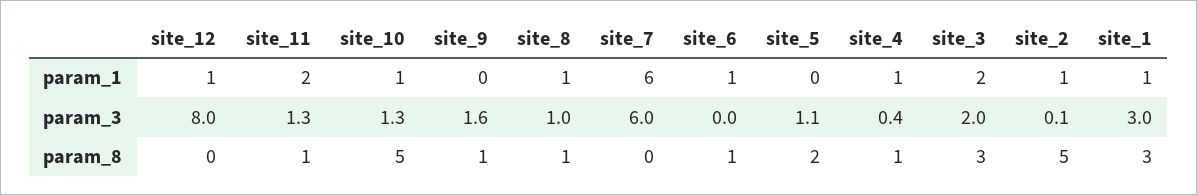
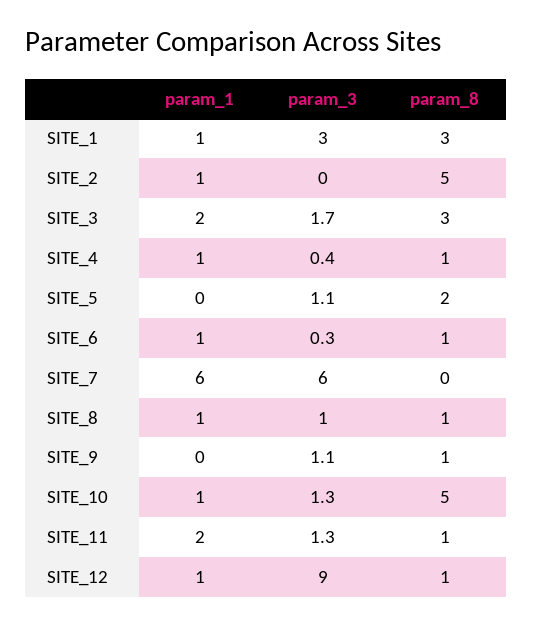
  {
    "site_12": {
      "param_1": 1,
-     "param_3": 8,
+     "param_3": 9,
-     "param_8": 0
+     "param_8": 1
    },
    "site_11": {
      "param_1": 2,
      "param_3": 1.3,
      "param_8": 1
    },
    "site_10": {
      "param_1": 1,
      "param_3": 1.3,
      "param_8": 5
    },
    "site_9": {
      "param_1": 0,
-     "param_3": 1.6,
+     "param_3": 1.1,
      "param_8": 1
    },
    "site_8": {
      "param_1": 1,
      "param_3": 1,
      "param_8": 1
    },
    "site_7": {
      "param_1": 6,
      "param_3": 6,
      "param_8": 0
    },
    "site_6": {
      "param_1": 1,
-     "param_3": 0,
+     "param_3": 0.3,
      "param_8": 1
    },
    "site_5": {
      "param_1": 0,
      "param_3": 1.1,
      "param_8": 2
    },
    "site_4": {
      "param_1": 1,
      "param_3": 0.4,
      "param_8": 1
    },
    "site_3": {
      "param_1": 2,
-     "param_3": 2,
+     "param_3": 1.7,
      "param_8": 3
    },
    "site_2": {
      "param_1": 1,
-     "param_3": 0.1,
+     "param_3": 0,
      "param_8": 5
    },
    "site_1": {
      "param_1": 1,
      "param_3": 3,
      "param_8": 3
    }
  }

